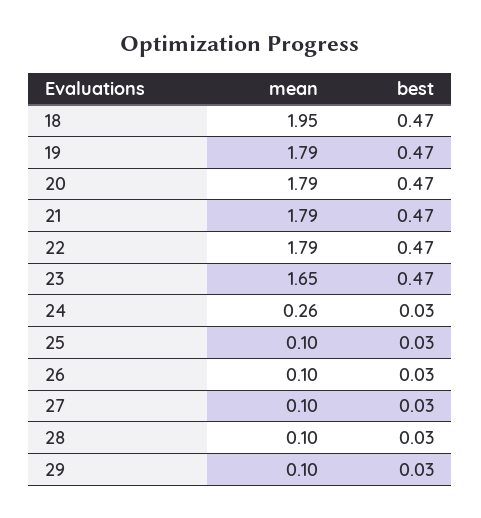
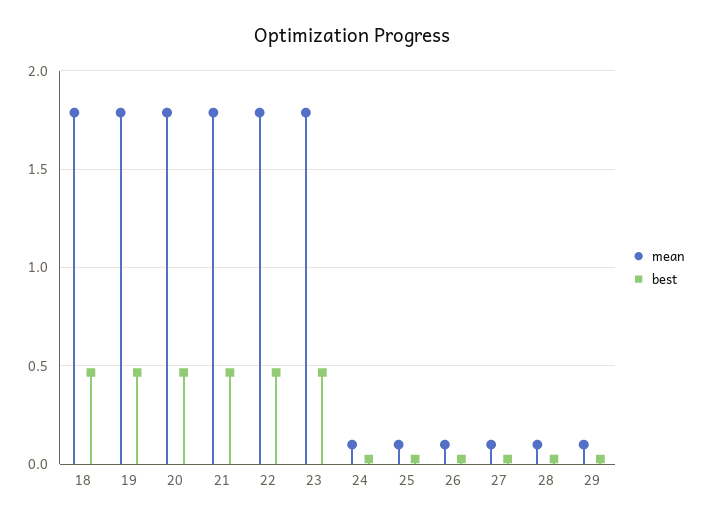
  {
    "mean": {
-     "18": 1.95,
+     "18": 1.8,
      "19": 1.79,
      "20": 1.79,
      "21": 1.79,
      "22": 1.79,
-     "23": 1.65,
+     "23": 1.8,
-     "24": 0.26,
+     "24": 0.1,
      "25": 0.1,
      "26": 0.1,
      "27": 0.1,
      "28": 0.1,
      "29": 0.1
    },
    "best": {
      "18": 0.47,
      "19": 0.47,
      "20": 0.47,
      "21": 0.47,
      "22": 0.47,
      "23": 0.47,
      "24": 0.03,
      "25": 0.03,
      "26": 0.03,
      "27": 0.03,
      "28": 0.03,
      "29": 0.03
    }
  }

